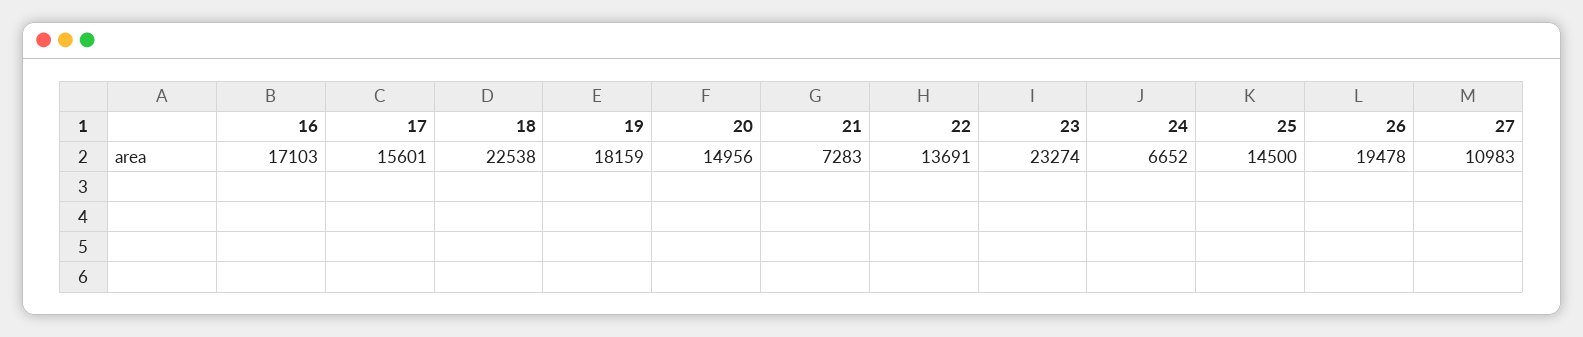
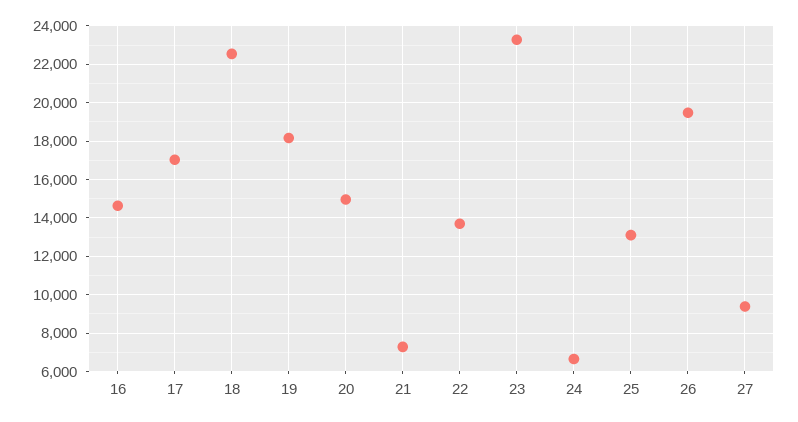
  {
-   "16": 17103,
+   "16": 14500,
-   "17": 15601,
+   "17": 17000,
    "18": 22538,
    "19": 18159,
    "20": 14956,
    "21": 7283,
    "22": 13691,
    "23": 23274,
    "24": 6652,
-   "25": 14500,
+   "25": 13000,
    "26": 19478,
-   "27": 10983
+   "27": 9500
  }

